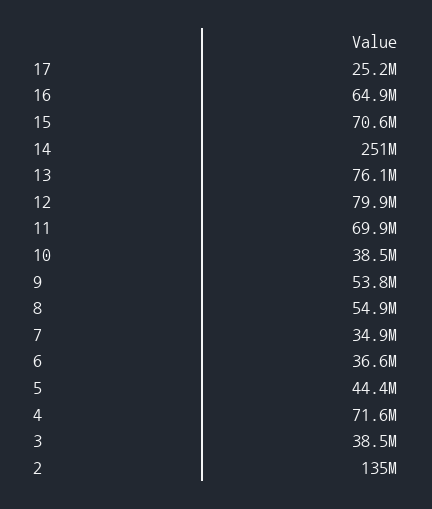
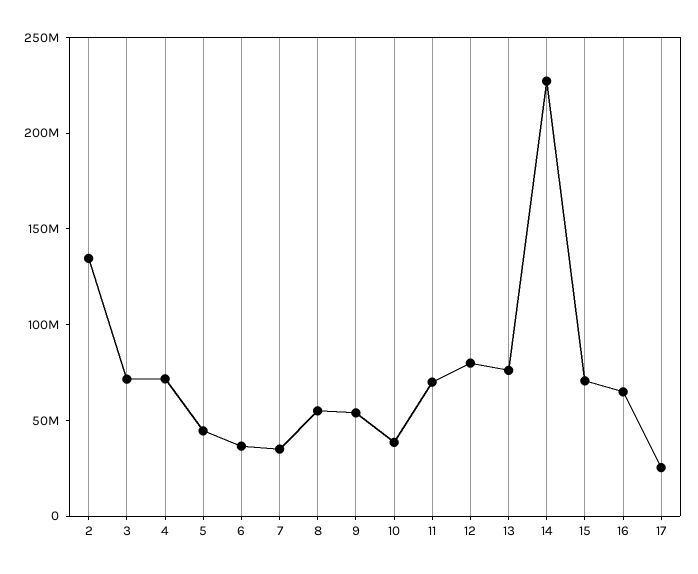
  {
    "17": 25200000,
    "16": 64900000,
    "15": 70600000,
-   "14": 251000000,
+   "14": 230000000,
    "13": 76100000,
    "12": 79900000,
    "11": 69900000,
    "10": 38500000,
    "9": 53800000,
    "8": 54900000,
    "7": 34900000,
    "6": 36600000,
    "5": 44400000,
    "4": 71600000,
-   "3": 38500000,
+   "3": 70000000,
    "2": 135000000
  }

